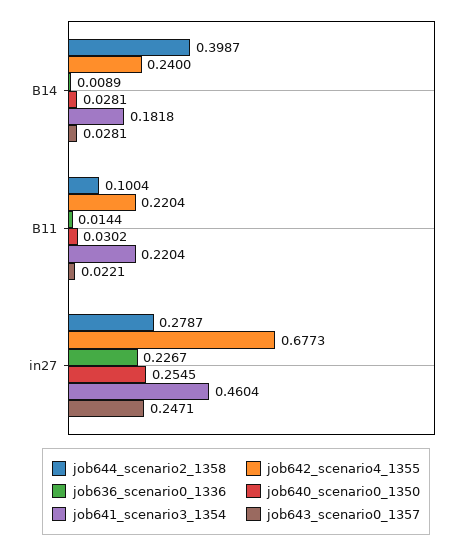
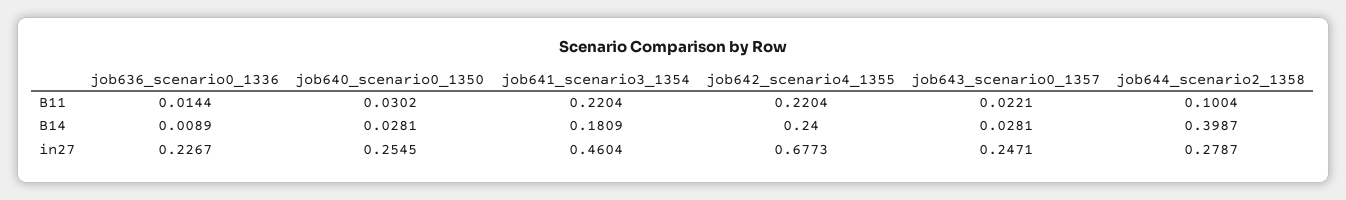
  {
    "job644_scenario2_1358": {
      "B14": 0.3987,
      "B11": 0.1004,
      "in27": 0.2787
    },
    "job642_scenario4_1355": {
      "B14": 0.24,
      "B11": 0.2204,
      "in27": 0.6773
    },
    "job636_scenario0_1336": {
      "B14": 0.0089,
      "B11": 0.0144,
      "in27": 0.2267
    },
    "job640_scenario0_1350": {
      "B14": 0.0281,
      "B11": 0.0302,
      "in27": 0.2545
    },
    "job641_scenario3_1354": {
-     "B14": 0.1818,
+     "B14": 0.1809,
      "B11": 0.2204,
      "in27": 0.4604
    },
    "job643_scenario0_1357": {
      "B14": 0.0281,
      "B11": 0.0221,
      "in27": 0.2471
    }
  }

